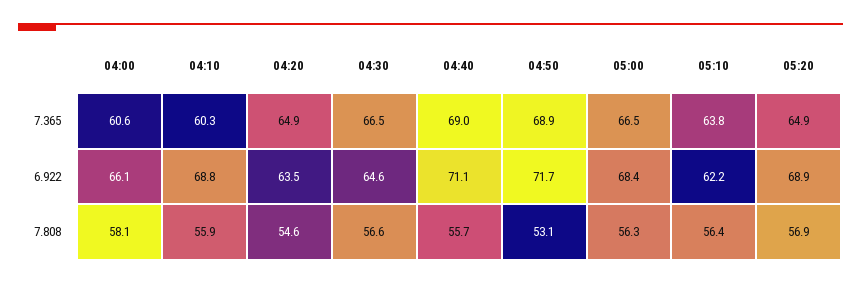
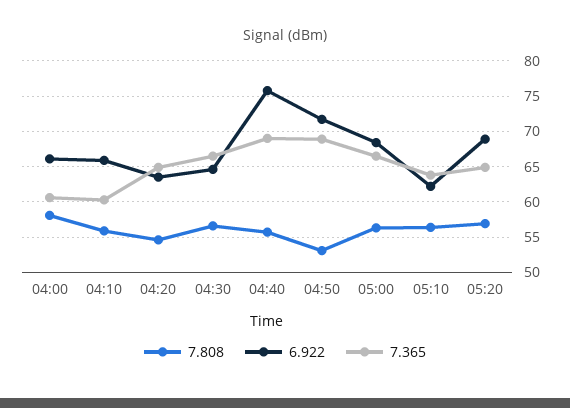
  {
    "7.365": {
      "04:00": 60.6,
      "04:10": 60.3,
      "04:20": 64.9,
      "04:30": 66.5,
      "04:40": 69,
      "04:50": 68.9,
      "05:00": 66.5,
      "05:10": 63.8,
      "05:20": 64.9
    },
    "6.922": {
      "04:00": 66.1,
-     "04:10": 68.8,
+     "04:10": 66,
      "04:20": 63.5,
      "04:30": 64.6,
-     "04:40": 71.1,
+     "04:40": 76,
      "04:50": 71.7,
      "05:00": 68.4,
      "05:10": 62.2,
      "05:20": 68.9
    },
    "7.808": {
      "04:00": 58.1,
      "04:10": 55.9,
      "04:20": 54.6,
      "04:30": 56.6,
      "04:40": 55.7,
      "04:50": 53.1,
      "05:00": 56.3,
      "05:10": 56.4,
      "05:20": 56.9
    }
  }

